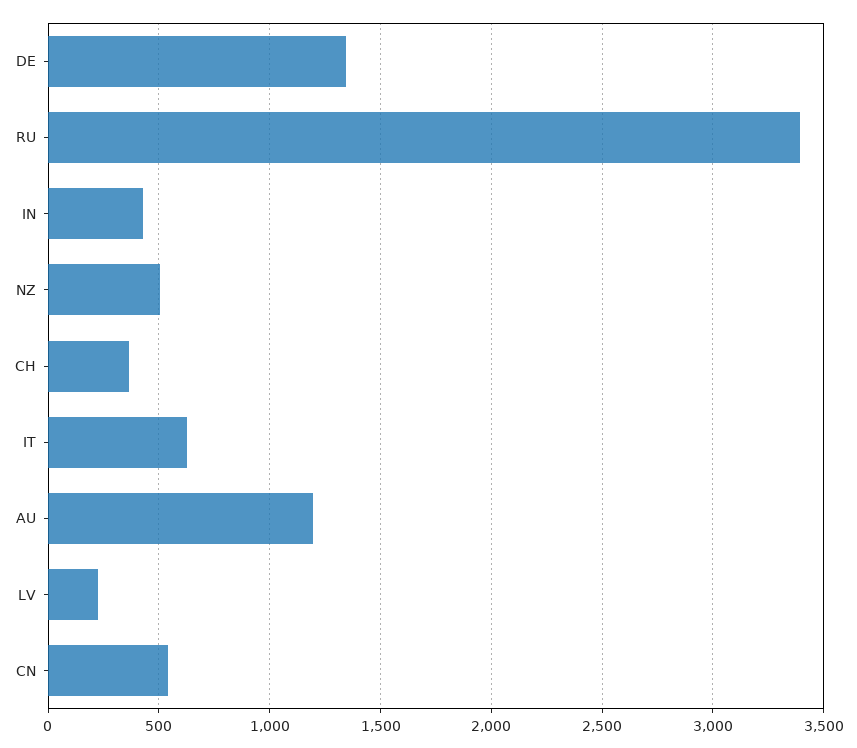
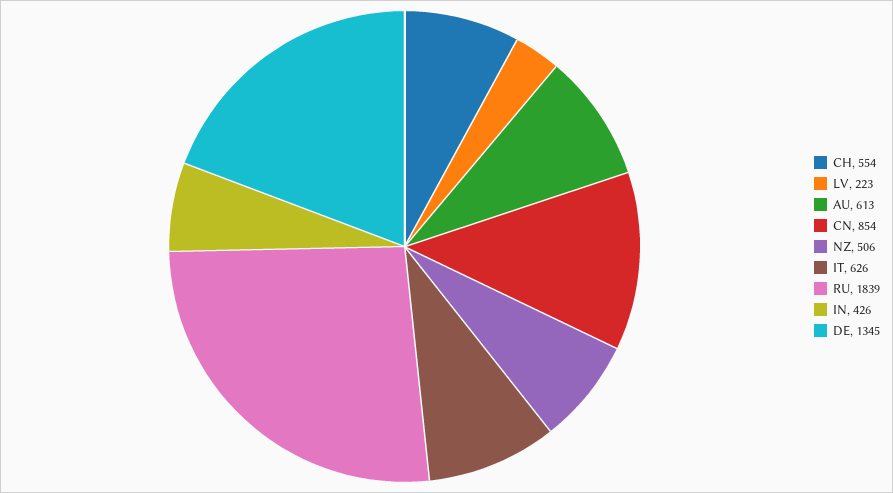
  {
    "DE": 1345,
-   "RU": 3400,
+   "RU": 1839,
    "IN": 426,
    "NZ": 506,
-   "CH": 350,
+   "CH": 554,
    "IT": 626,
-   "AU": 1200,
+   "AU": 613,
    "LV": 223,
-   "CN": 550
+   "CN": 854
  }

